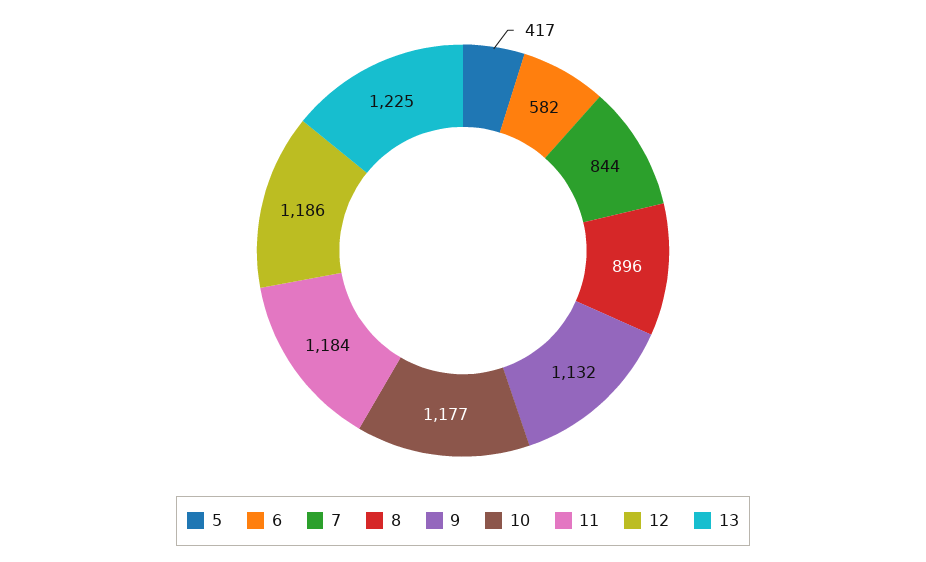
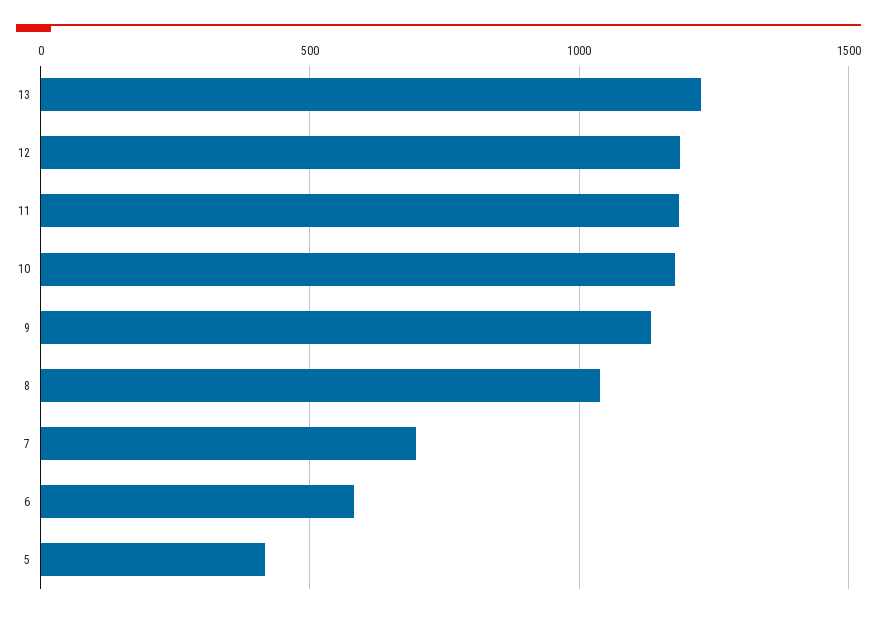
  {
    "5": 417,
    "6": 582,
-   "7": 844,
+   "7": 700,
-   "8": 896,
+   "8": 1050,
    "9": 1132,
    "10": 1177,
    "11": 1184,
    "12": 1186,
    "13": 1225
  }

